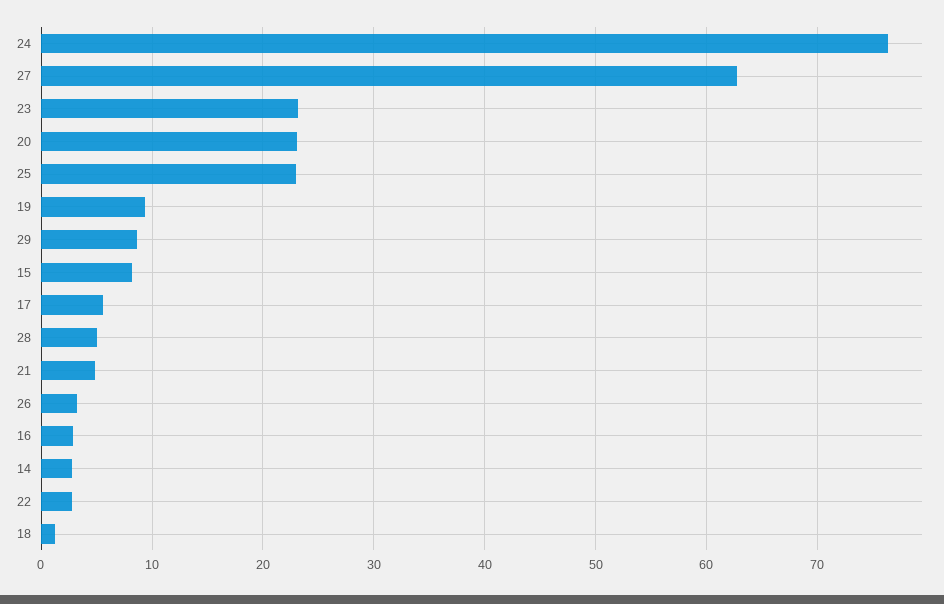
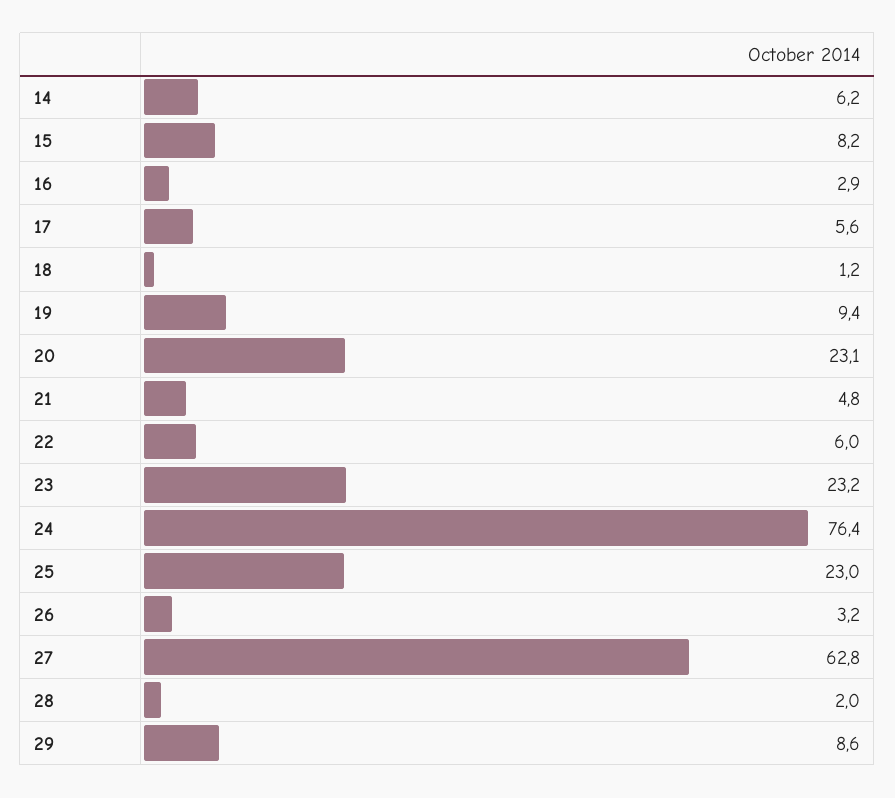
  {
    "24": 76.4,
    "27": 62.8,
    "23": 23.2,
    "20": 23.1,
    "25": 23,
    "19": 9.4,
    "29": 8.6,
    "15": 8.2,
    "17": 5.6,
-   "28": 5,
+   "28": 2,
    "21": 4.8,
    "26": 3.2,
    "16": 2.9,
-   "14": 3,
+   "14": 6.2,
-   "22": 3,
+   "22": 6,
    "18": 1.2
  }

